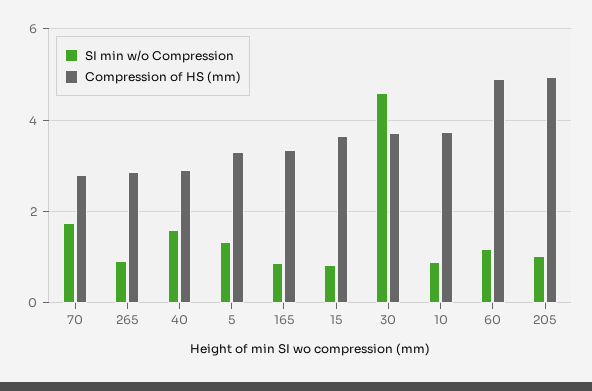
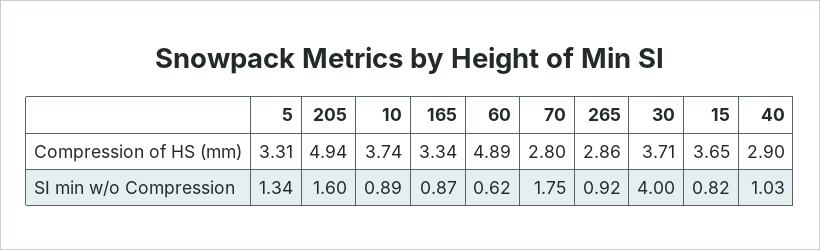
  {
    "SI min w/o Compression": {
      "70": 1.75,
      "265": 0.92,
-     "40": 1.6,
+     "40": 1.03,
      "5": 1.34,
      "165": 0.87,
      "15": 0.82,
-     "30": 4.6,
+     "30": 4,
      "10": 0.89,
-     "60": 1.2,
+     "60": 0.62,
-     "205": 1
+     "205": 1.6
    },
    "Compression of HS (mm)": {
      "70": 2.8,
      "265": 2.86,
      "40": 2.9,
      "5": 3.31,
      "165": 3.34,
      "15": 3.65,
      "30": 3.71,
      "10": 3.74,
      "60": 4.89,
      "205": 4.94
    }
  }

